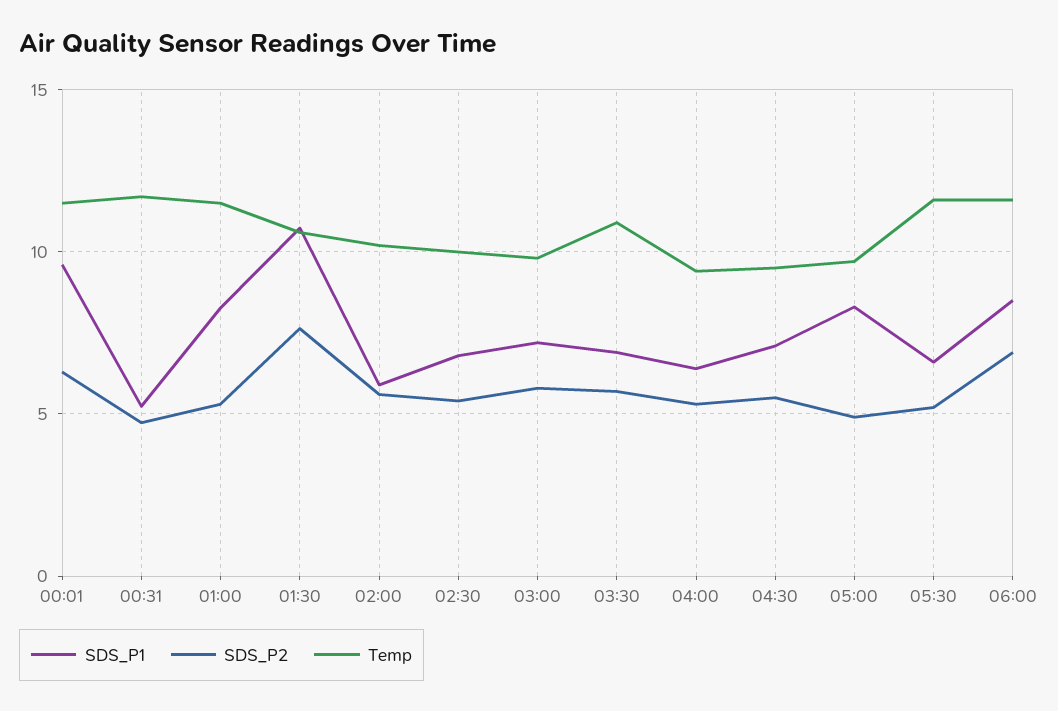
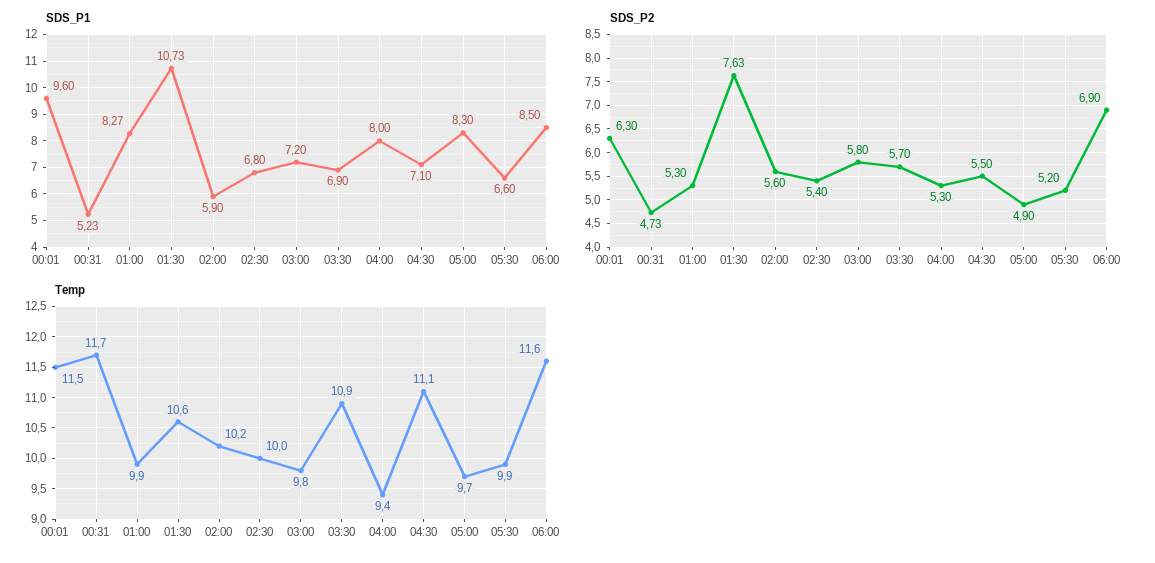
  {
    "SDS_P1": {
      "00:01": 9.6,
      "00:31": 5.23,
      "01:00": 8.27,
      "01:30": 10.73,
      "02:00": 5.9,
      "02:30": 6.8,
      "03:00": 7.2,
      "03:30": 6.9,
-     "04:00": 6.5,
+     "04:00": 8,
      "04:30": 7.1,
      "05:00": 8.3,
      "05:30": 6.6,
      "06:00": 8.5
    },
    "SDS_P2": {
      "00:01": 6.3,
      "00:31": 4.73,
      "01:00": 5.3,
      "01:30": 7.63,
      "02:00": 5.6,
      "02:30": 5.4,
      "03:00": 5.8,
      "03:30": 5.7,
      "04:00": 5.3,
      "04:30": 5.5,
      "05:00": 4.9,
      "05:30": 5.2,
      "06:00": 6.9
    },
    "Temp": {
      "00:01": 11.5,
      "00:31": 11.7,
-     "01:00": 11.5,
+     "01:00": 9.9,
      "01:30": 10.6,
      "02:00": 10.2,
      "02:30": 10,
      "03:00": 9.8,
      "03:30": 10.9,
      "04:00": 9.4,
-     "04:30": 9.5,
+     "04:30": 11.1,
      "05:00": 9.7,
-     "05:30": 11.5,
+     "05:30": 9.9,
      "06:00": 11.6
    }
  }

